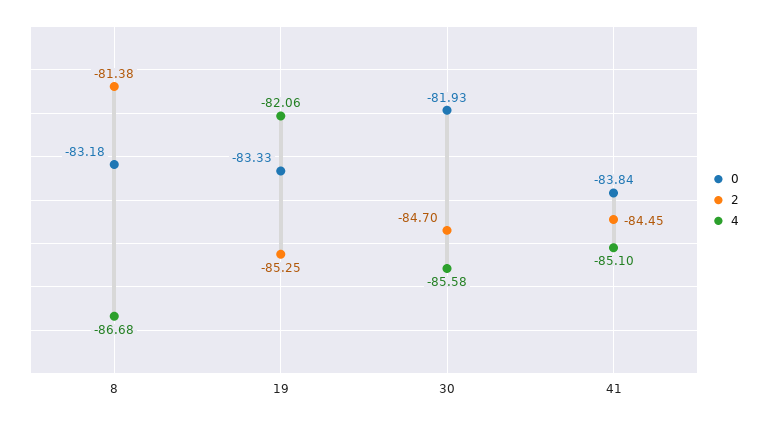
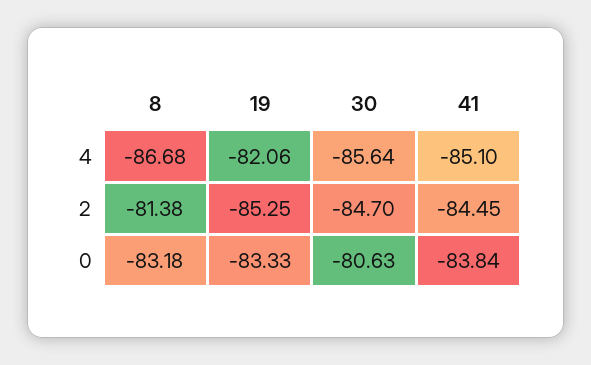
  {
    "0": {
      "8": -83.18,
      "19": -83.33,
-     "30": -81.93,
+     "30": -80.63,
      "41": -83.84
    },
    "2": {
      "8": -81.38,
      "19": -85.25,
      "30": -84.7,
      "41": -84.45
    },
    "4": {
      "8": -86.68,
      "19": -82.06,
-     "30": -85.58,
+     "30": -85.64,
      "41": -85.1
    }
  }

